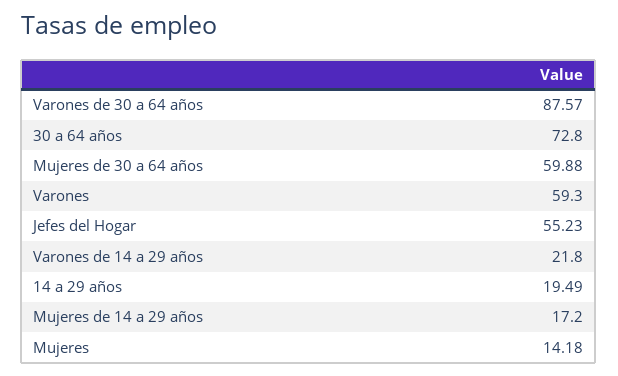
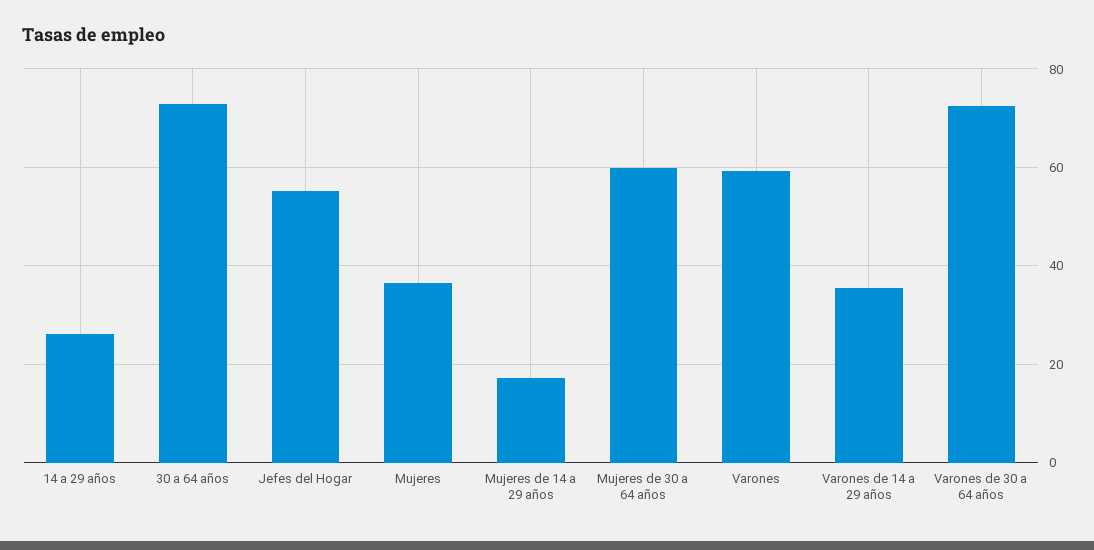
  {
-   "Varones de 30 a 64 años": 87.57,
+   "Varones de 30 a 64 años": 72,
    "30 a 64 años": 72.8,
    "Mujeres de 30 a 64 años": 59.88,
    "Varones": 59.3,
    "Jefes del Hogar": 55.23,
-   "Varones de 14 a 29 años": 21.8,
+   "Varones de 14 a 29 años": 36,
-   "14 a 29 años": 19.49,
+   "14 a 29 años": 26,
    "Mujeres de 14 a 29 años": 17.2,
-   "Mujeres": 14.18
+   "Mujeres": 36
  }

